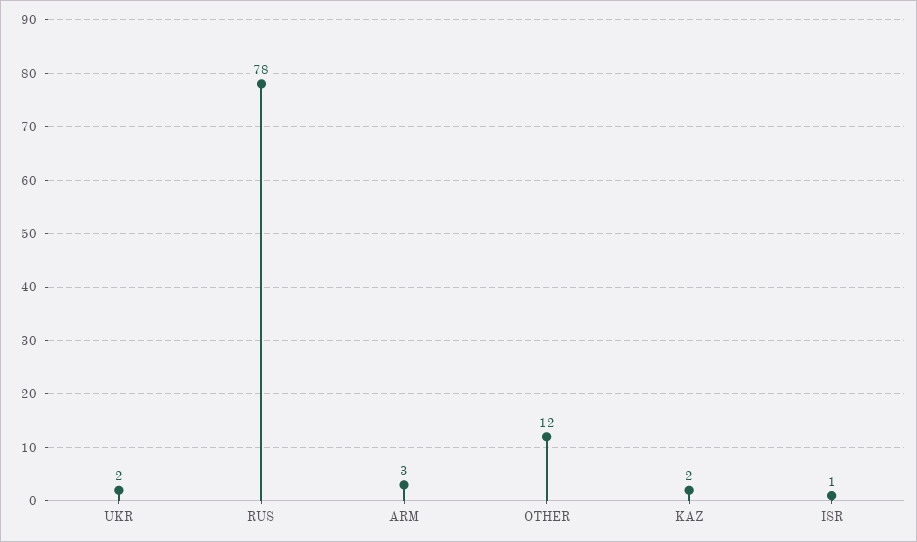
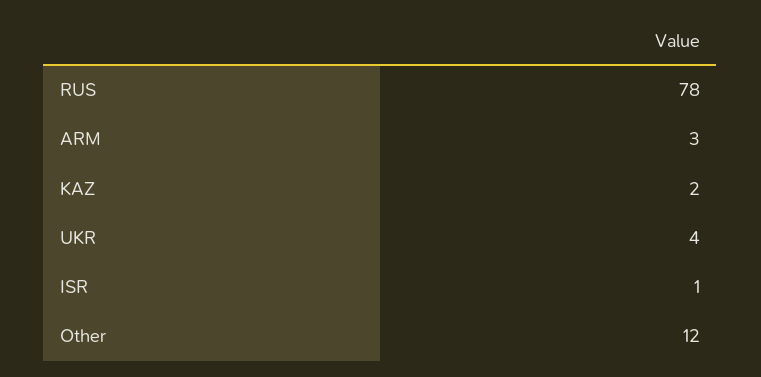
  {
-   "UKR": 2,
+   "UKR": 4,
    "RUS": 78,
    "ARM": 3,
    "OTHER": 12,
    "KAZ": 2,
    "ISR": 1
  }

